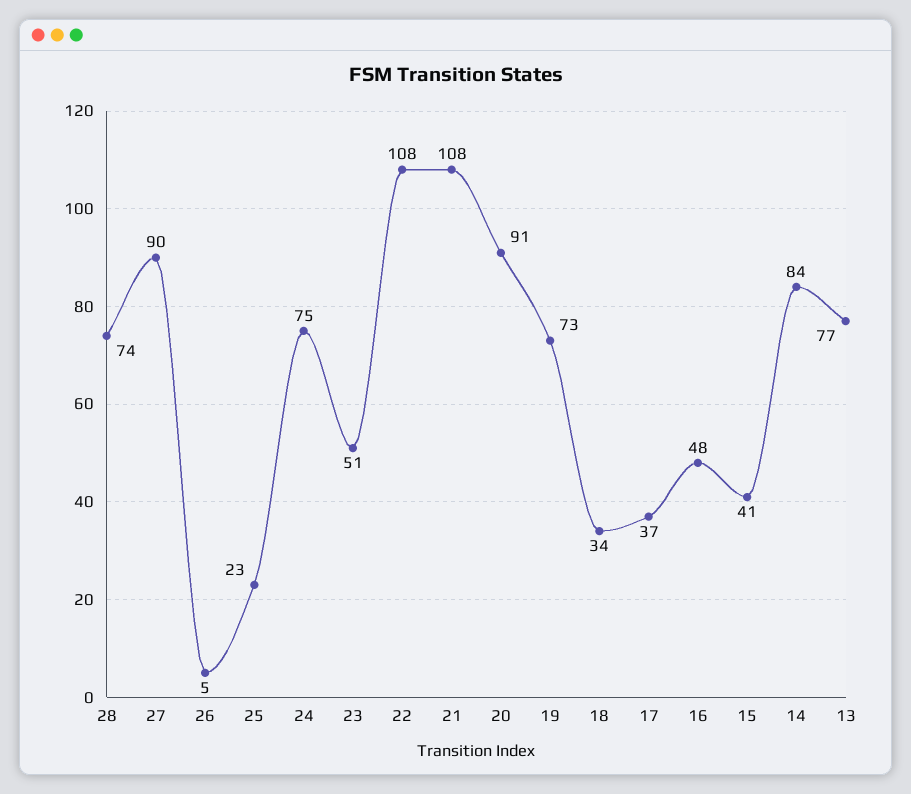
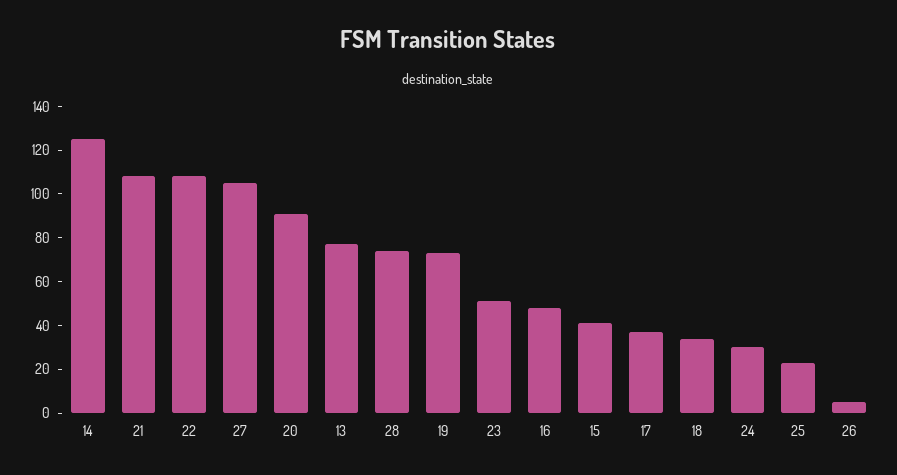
  {
    "28": 74,
-   "27": 90,
+   "27": 105,
    "26": 5,
    "25": 23,
-   "24": 75,
+   "24": 30,
    "23": 51,
    "22": 108,
    "21": 108,
    "20": 91,
    "19": 73,
    "18": 34,
    "17": 37,
    "16": 48,
    "15": 41,
-   "14": 84,
+   "14": 125,
    "13": 77
  }

